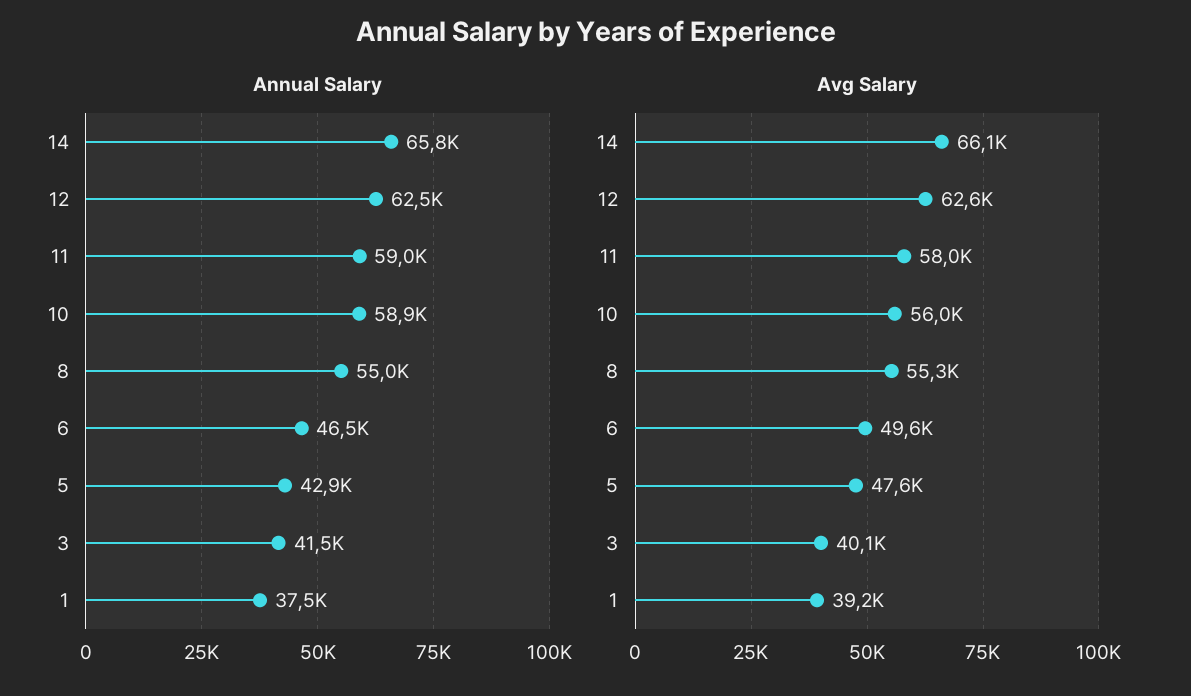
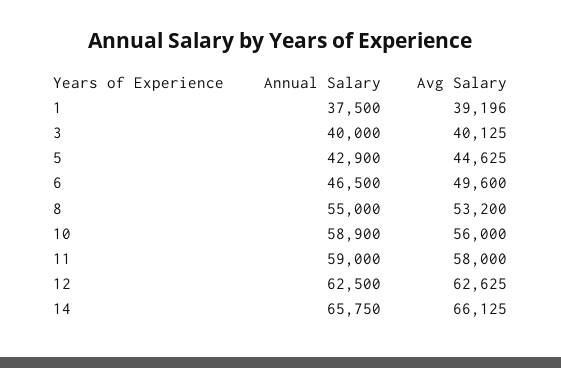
  {
    "Annual Salary": {
      "14": 65750,
      "12": 62500,
      "11": 59000,
      "10": 58900,
      "8": 55000,
      "6": 46500,
      "5": 42900,
-     "3": 41500,
+     "3": 40000,
      "1": 37500
    },
    "Avg Salary": {
      "14": 66125,
      "12": 62625,
      "11": 58000,
      "10": 56000,
-     "8": 55300,
+     "8": 53200,
      "6": 49600,
-     "5": 47600,
+     "5": 44625,
      "3": 40125,
      "1": 39196
    }
  }

